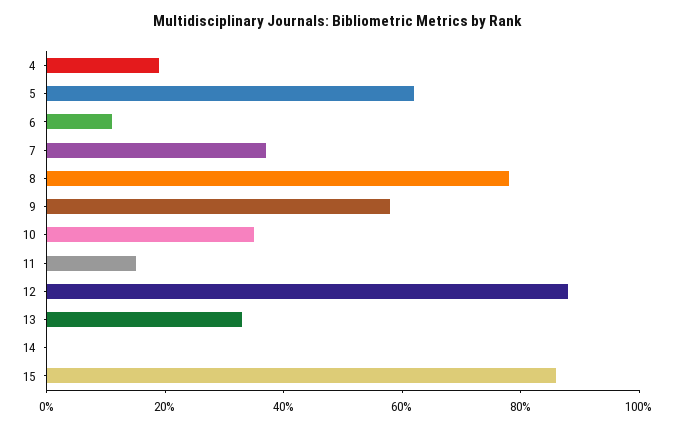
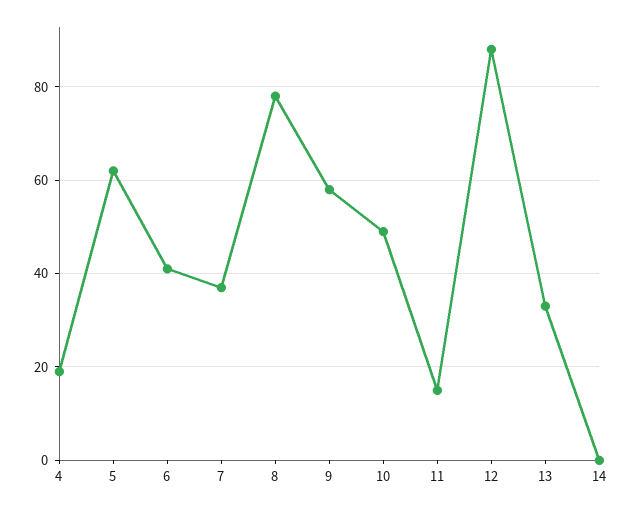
  {
    "4": 20,
    "5": 60,
-   "6": 10,
+   "6": 40,
    "7": 35,
    "8": 80,
    "9": 60,
-   "10": 35,
+   "10": 50,
    "11": 15,
    "12": 90,
    "13": 35,
-   "14": 0,
+   "14": 0
-   "15": 85
  }

